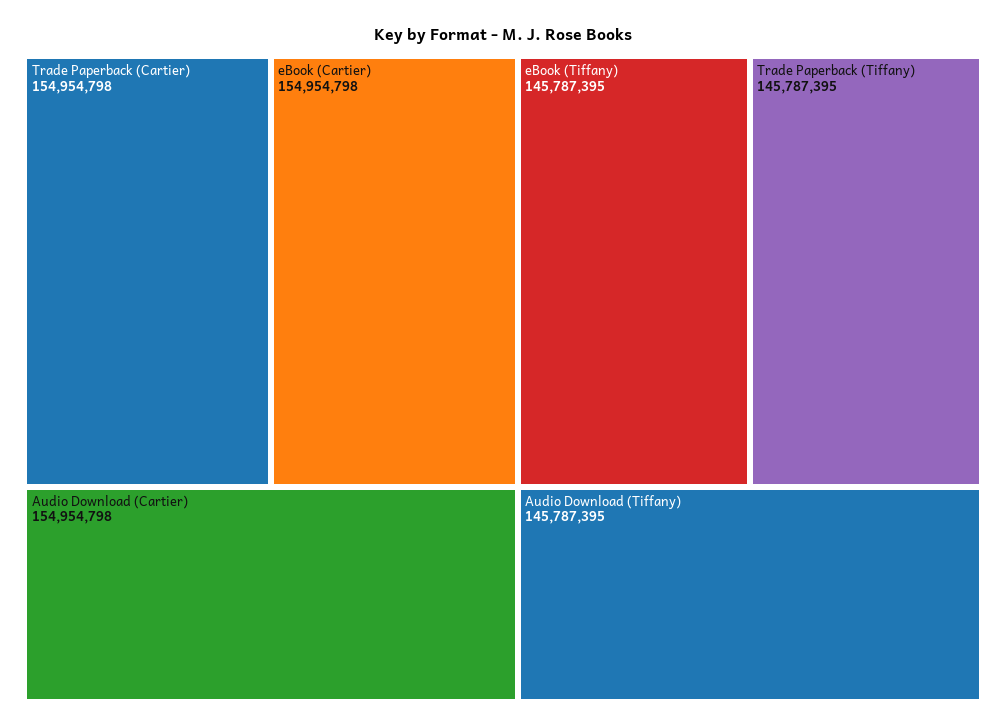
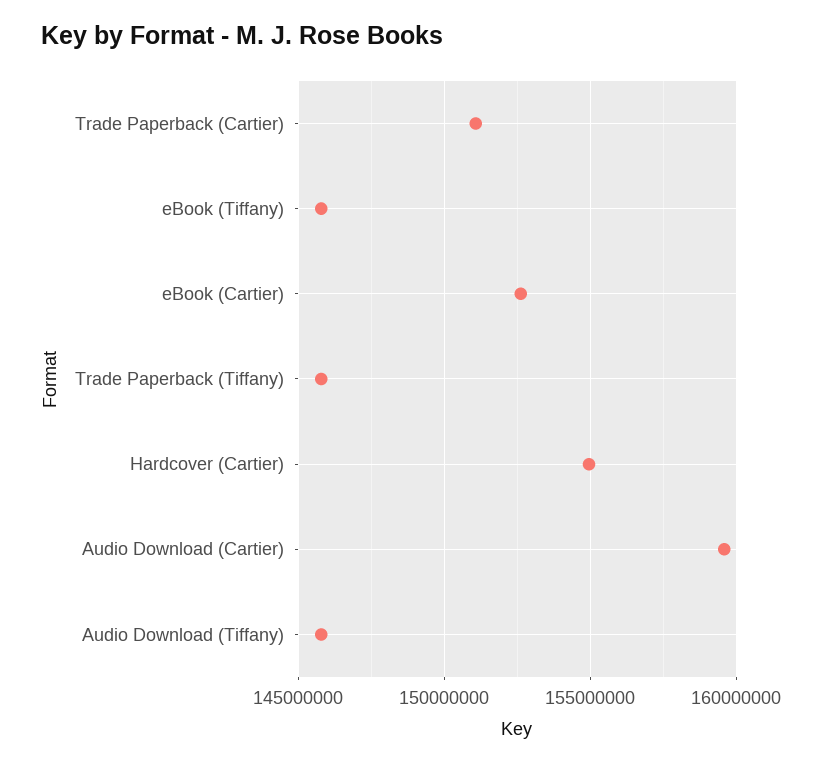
  {
-   "Trade Paperback (Cartier)": 154954798,
+   "Trade Paperback (Cartier)": 151000000,
-   "eBook (Cartier)": 154954798,
+   "eBook (Cartier)": 152500000,
-   "Audio Download (Cartier)": 154954798,
+   "Audio Download (Cartier)": 159500000,
    "eBook (Tiffany)": 145787395,
    "Trade Paperback (Tiffany)": 145787395,
-   "Audio Download (Tiffany)": 145787395
+   "Audio Download (Tiffany)": 145787395,
+   "Hardcover (Cartier)": 155000000
  }

